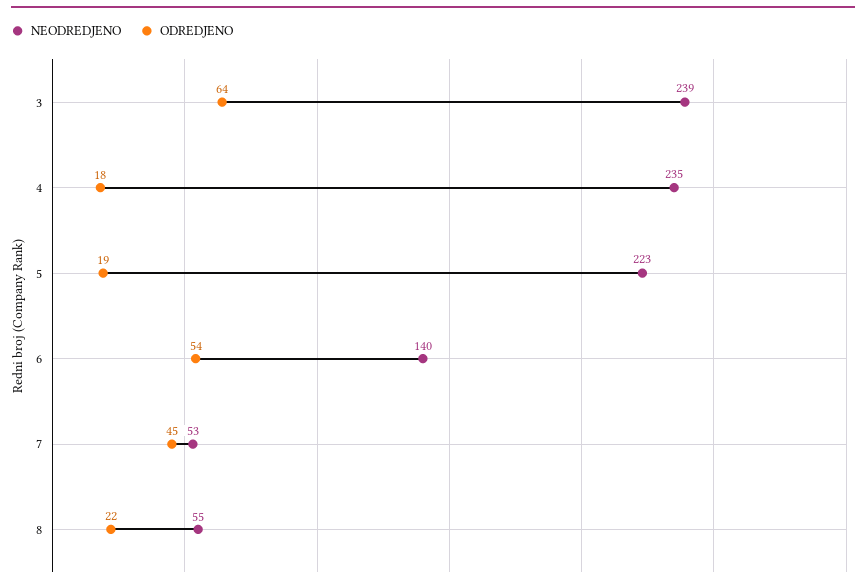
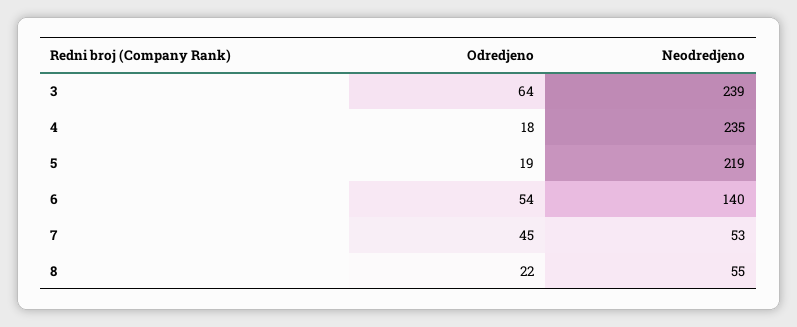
  {
    "NEODREDJENO": {
      "3": 239,
      "4": 235,
-     "5": 223,
+     "5": 219,
      "6": 140,
      "7": 53,
      "8": 55
    },
    "ODREDJENO": {
      "3": 64,
      "4": 18,
      "5": 19,
      "6": 54,
      "7": 45,
      "8": 22
    }
  }

